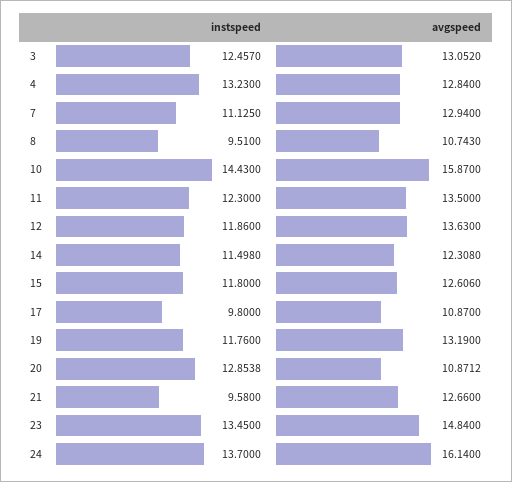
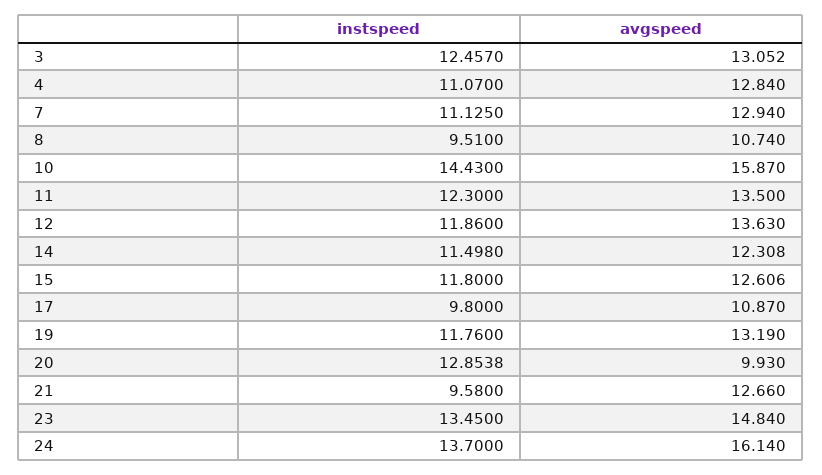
  {
    "instspeed": {
      "3": 12.457,
-     "4": 13.23,
+     "4": 11.07,
      "7": 11.125,
      "8": 9.51,
      "10": 14.43,
      "11": 12.3,
      "12": 11.86,
      "14": 11.498,
      "15": 11.8,
      "17": 9.8,
      "19": 11.76,
      "20": 12.8538,
      "21": 9.58,
      "23": 13.45,
      "24": 13.7
    },
    "avgspeed": {
      "3": 13.052,
      "4": 12.84,
      "7": 12.94,
-     "8": 10.743,
+     "8": 10.74,
      "10": 15.87,
      "11": 13.5,
      "12": 13.63,
      "14": 12.308,
      "15": 12.606,
      "17": 10.87,
      "19": 13.19,
-     "20": 10.8712,
+     "20": 9.93,
      "21": 12.66,
      "23": 14.84,
      "24": 16.14
    }
  }

